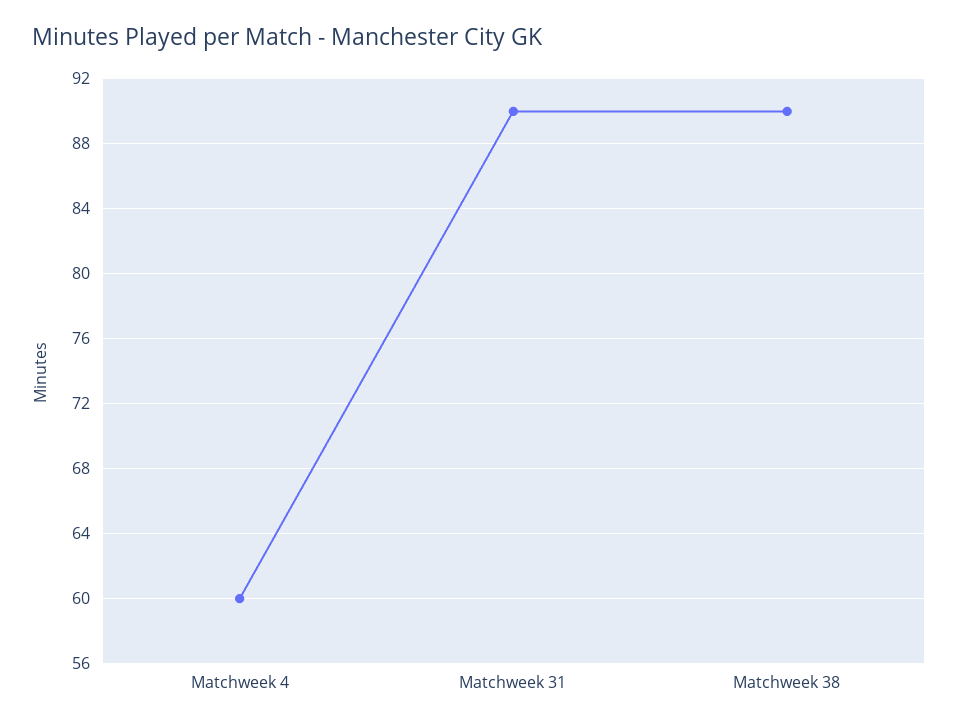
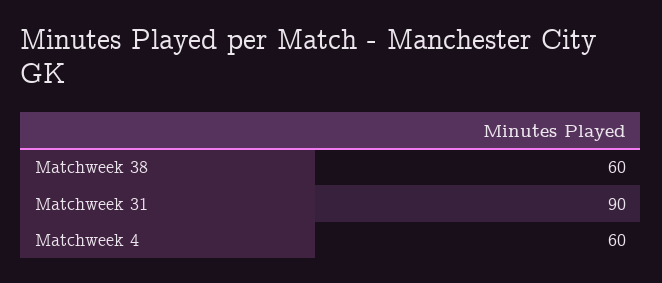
  {
    "Matchweek 4": 60,
    "Matchweek 31": 90,
-   "Matchweek 38": 90
+   "Matchweek 38": 60
  }

